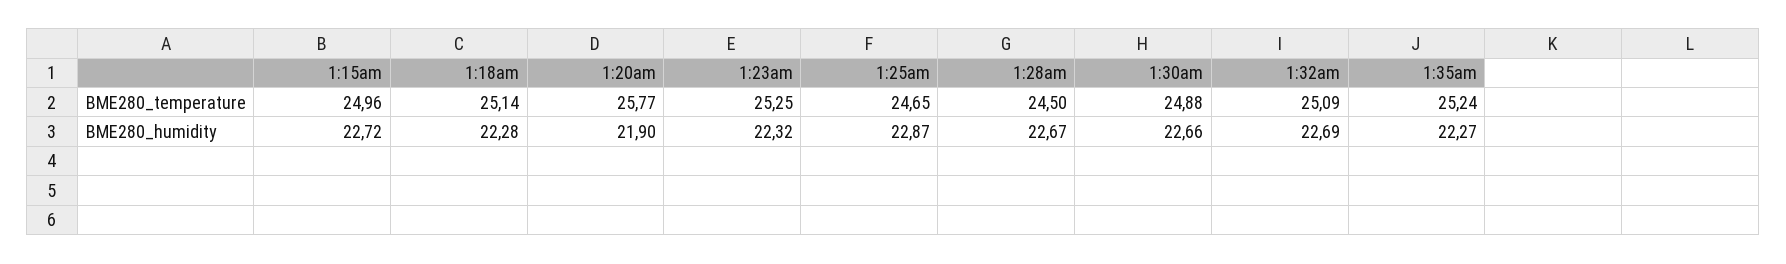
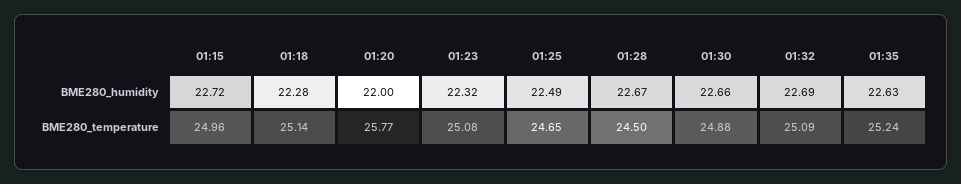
  {
    "1:15am": {
      "BME280_temperature": 24.96,
      "BME280_humidity": 22.72
    },
    "1:18am": {
      "BME280_temperature": 25.14,
      "BME280_humidity": 22.28
    },
    "1:20am": {
      "BME280_temperature": 25.77,
-     "BME280_humidity": 21.9
+     "BME280_humidity": 22
    },
    "1:23am": {
-     "BME280_temperature": 25.25,
+     "BME280_temperature": 25.08,
      "BME280_humidity": 22.32
    },
    "1:25am": {
      "BME280_temperature": 24.65,
-     "BME280_humidity": 22.87
+     "BME280_humidity": 22.49
    },
    "1:28am": {
      "BME280_temperature": 24.5,
      "BME280_humidity": 22.67
    },
    "1:30am": {
      "BME280_temperature": 24.88,
      "BME280_humidity": 22.66
    },
    "1:32am": {
      "BME280_temperature": 25.09,
      "BME280_humidity": 22.69
    },
    "1:35am": {
      "BME280_temperature": 25.24,
-     "BME280_humidity": 22.27
+     "BME280_humidity": 22.63
    }
  }

